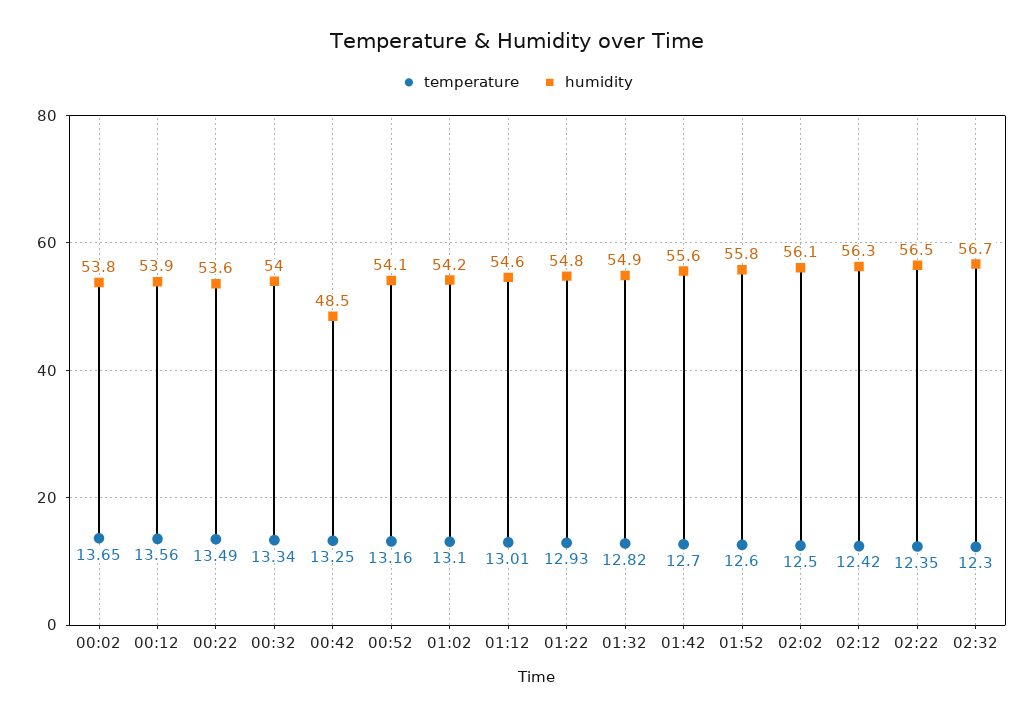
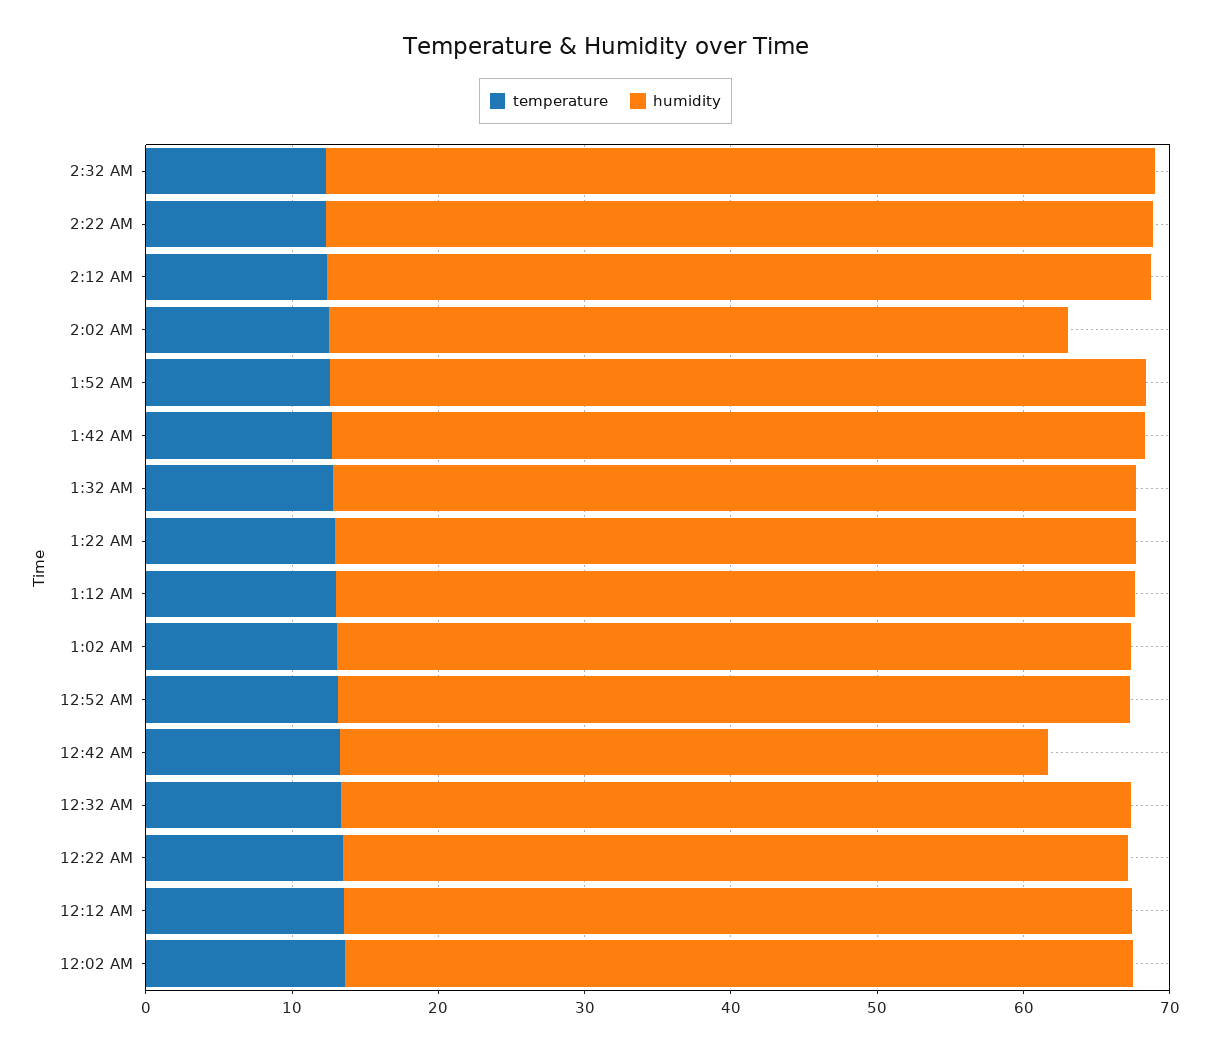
  {
    "temperature": {
      "00:02": 13.65,
      "00:12": 13.56,
      "00:22": 13.49,
      "00:32": 13.34,
      "00:42": 13.25,
      "00:52": 13.16,
      "01:02": 13.1,
      "01:12": 13.01,
      "01:22": 12.93,
      "01:32": 12.82,
      "01:42": 12.7,
      "01:52": 12.6,
      "02:02": 12.5,
      "02:12": 12.42,
      "02:22": 12.35,
      "02:32": 12.3
    },
    "humidity": {
      "00:02": 53.8,
      "00:12": 53.9,
      "00:22": 53.6,
      "00:32": 54,
      "00:42": 48.5,
      "00:52": 54.1,
      "01:02": 54.2,
      "01:12": 54.6,
      "01:22": 54.8,
      "01:32": 54.9,
      "01:42": 55.6,
      "01:52": 55.8,
-     "02:02": 56.1,
+     "02:02": 50,
      "02:12": 56.3,
      "02:22": 56.5,
      "02:32": 56.7
    }
  }

